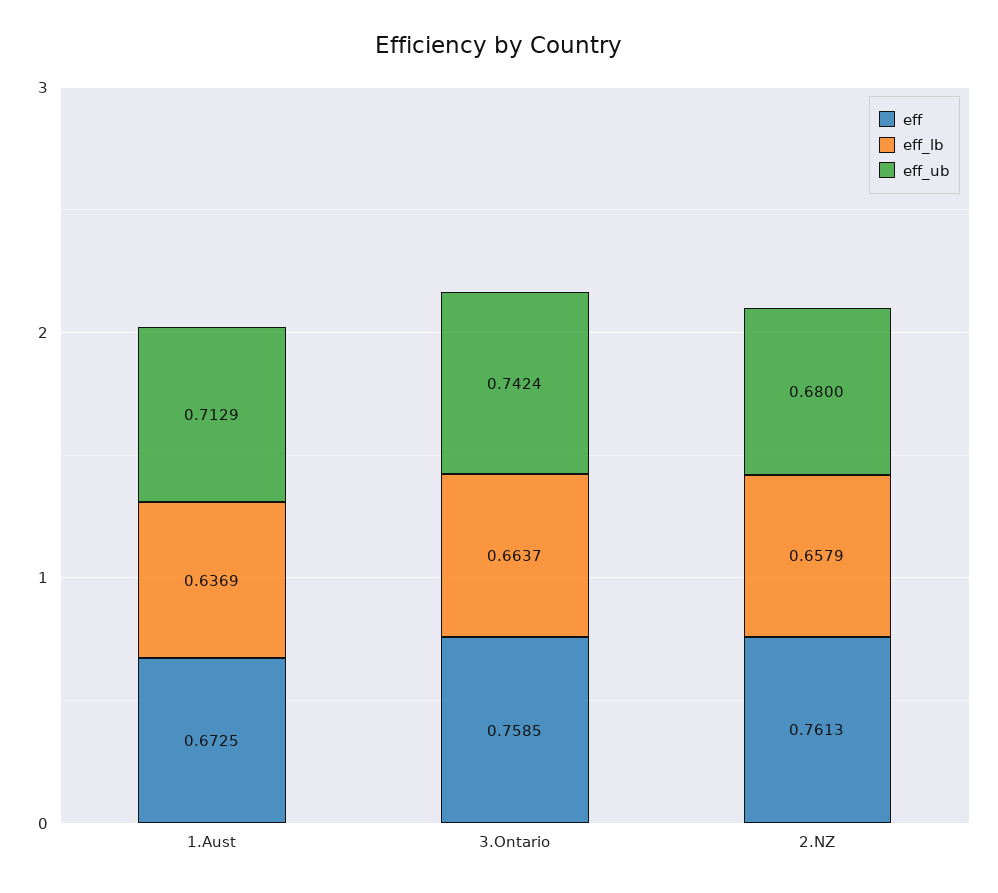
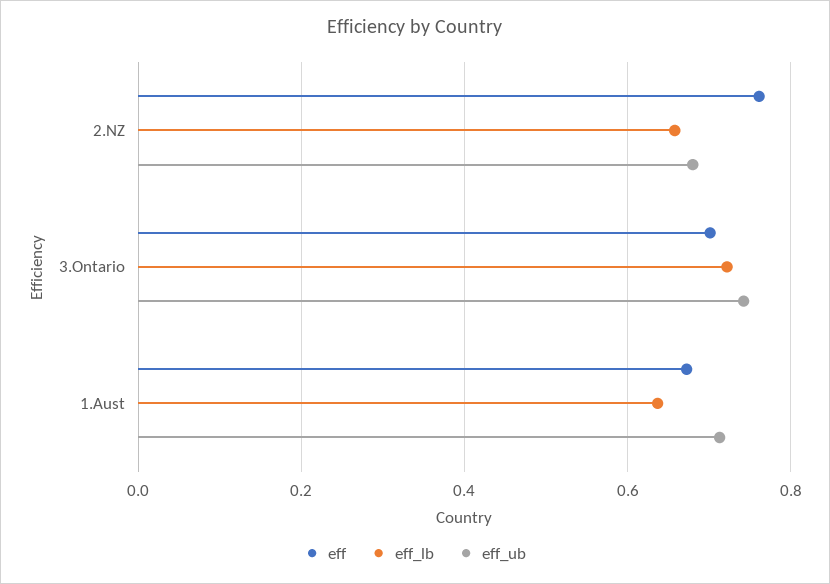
  {
    "eff": {
      "1.Aust": 0.6725,
-     "3.Ontario": 0.7585,
+     "3.Ontario": 0.7,
      "2.NZ": 0.7613
    },
    "eff_lb": {
      "1.Aust": 0.6369,
-     "3.Ontario": 0.6637,
+     "3.Ontario": 0.72,
      "2.NZ": 0.6579
    },
    "eff_ub": {
      "1.Aust": 0.7129,
      "3.Ontario": 0.7424,
      "2.NZ": 0.68
    }
  }

